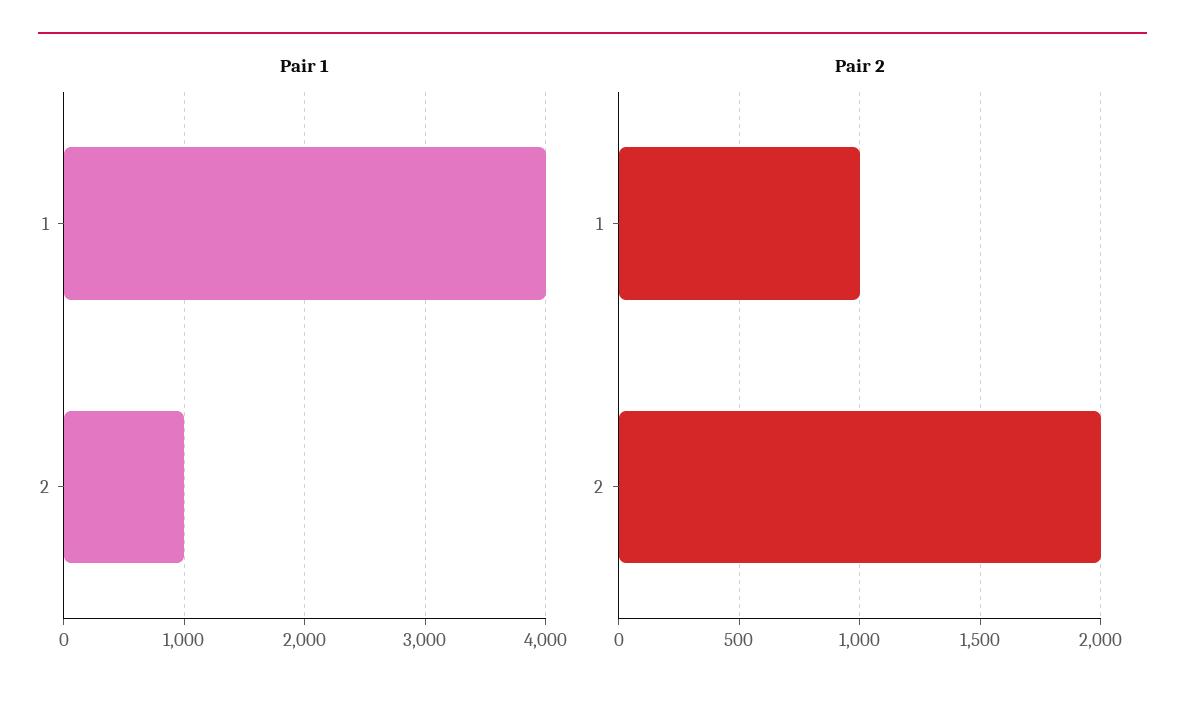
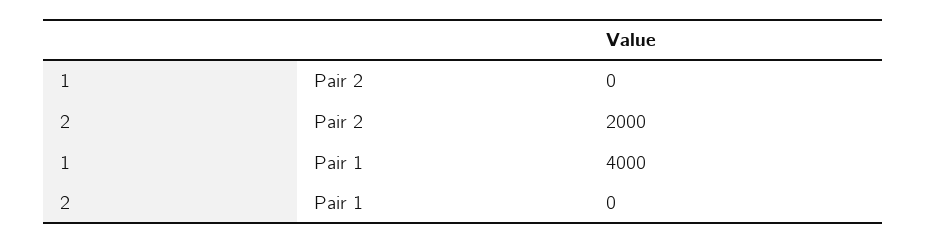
  {
    "Pair 1": {
      "1": 4000,
-     "2": 1000
+     "2": 0
    },
    "Pair 2": {
-     "1": 1000,
+     "1": 0,
      "2": 2000
    }
  }

